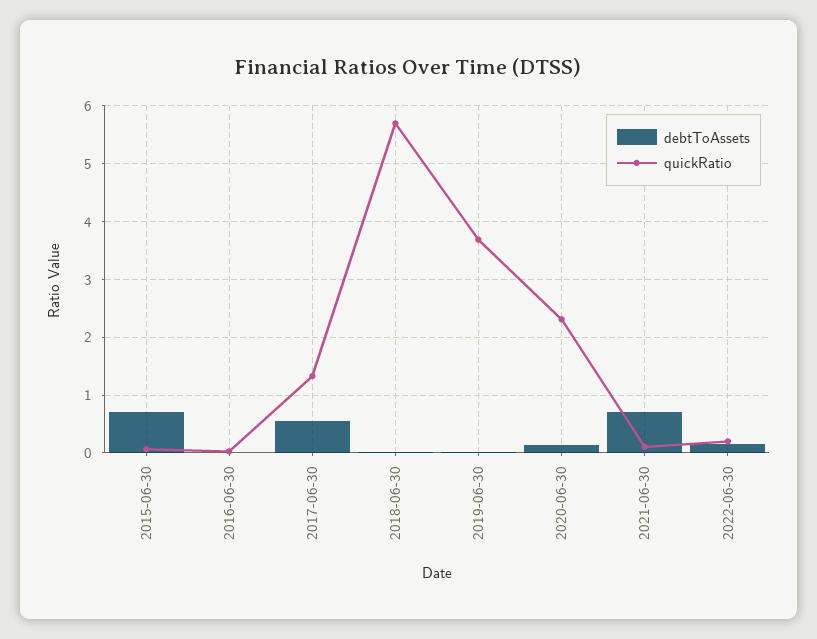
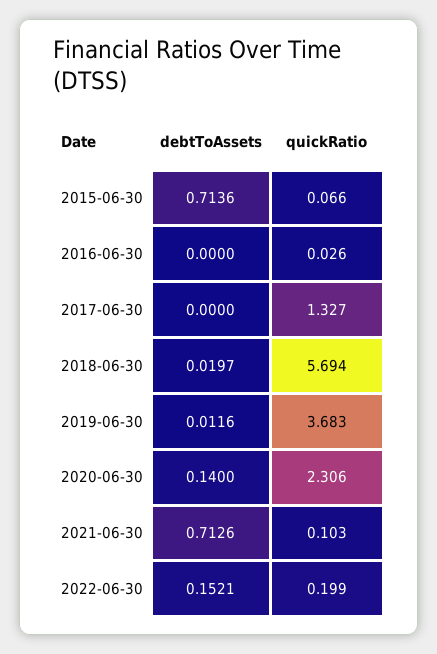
  {
    "debtToAssets": {
      "2015-06-30": 0.7136,
      "2016-06-30": 0,
-     "2017-06-30": 0.6,
+     "2017-06-30": 0,
      "2018-06-30": 0.0197,
      "2019-06-30": 0.0116,
      "2020-06-30": 0.14,
      "2021-06-30": 0.7126,
      "2022-06-30": 0.1521
    },
    "quickRatio": {
      "2015-06-30": 0.066,
      "2016-06-30": 0.026,
      "2017-06-30": 1.327,
      "2018-06-30": 5.694,
      "2019-06-30": 3.683,
      "2020-06-30": 2.306,
      "2021-06-30": 0.103,
      "2022-06-30": 0.199
    }
  }

